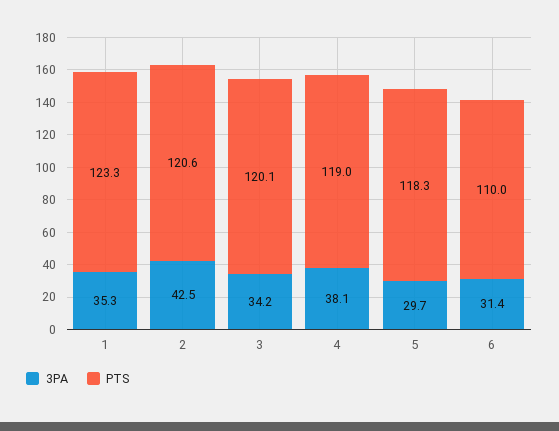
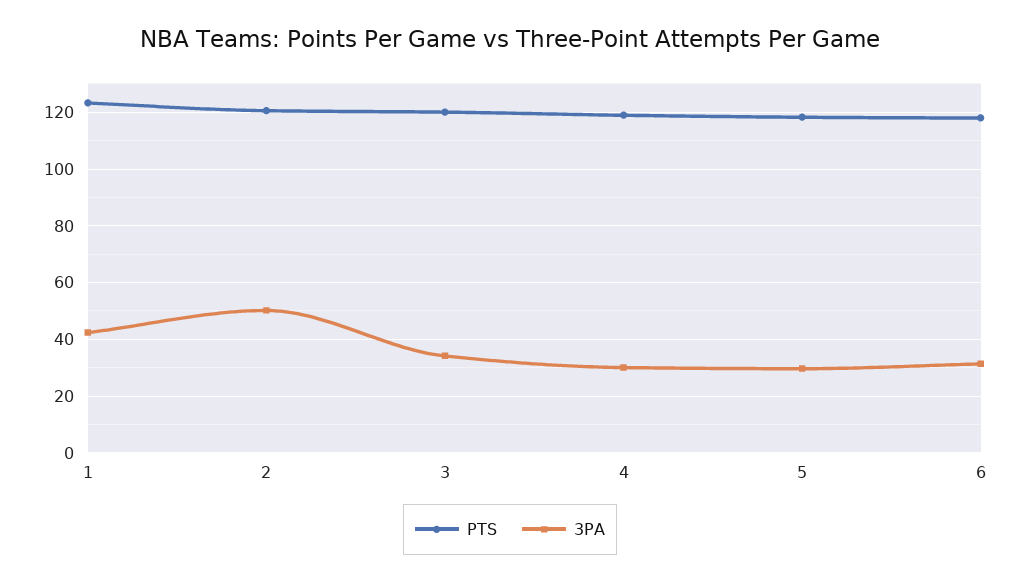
  {
    "3PA": {
-     "1": 35.3,
+     "1": 42.5,
-     "2": 42.5,
+     "2": 50,
      "3": 34.2,
-     "4": 38.1,
+     "4": 30,
      "5": 29.7,
      "6": 31.4
    },
    "PTS": {
      "1": 123.3,
      "2": 120.6,
      "3": 120.1,
      "4": 119,
      "5": 118.3,
-     "6": 110
+     "6": 117.5
    }
  }

